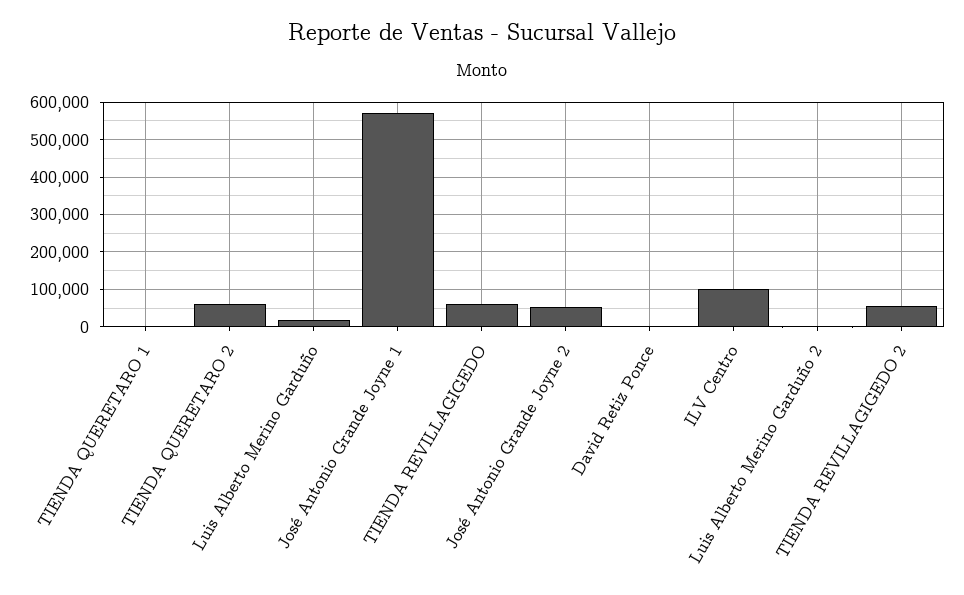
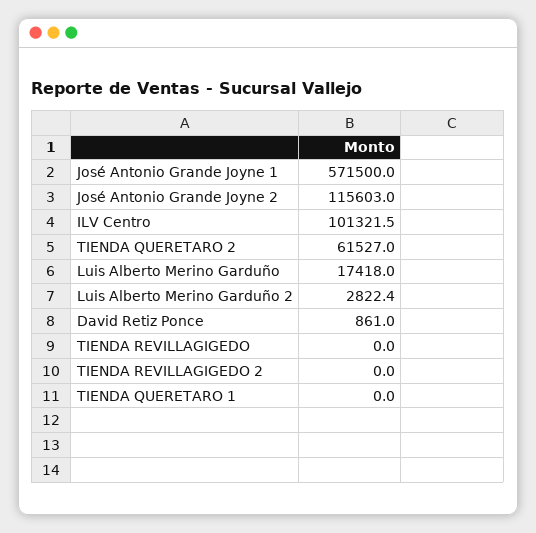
  {
    "TIENDA QUERETARO 1": 0,
    "TIENDA QUERETARO 2": 61527,
    "Luis Alberto Merino Garduño": 17418,
    "José Antonio Grande Joyne 1": 571500,
-   "TIENDA REVILLAGIGEDO": 60000,
+   "TIENDA REVILLAGIGEDO": 0,
-   "José Antonio Grande Joyne 2": 60000,
+   "José Antonio Grande Joyne 2": 115603,
    "David Retiz Ponce": 861,
    "ILV Centro": 101321.5,
    "Luis Alberto Merino Garduño 2": 2822.4,
-   "TIENDA REVILLAGIGEDO 2": 60000
+   "TIENDA REVILLAGIGEDO 2": 0
  }

